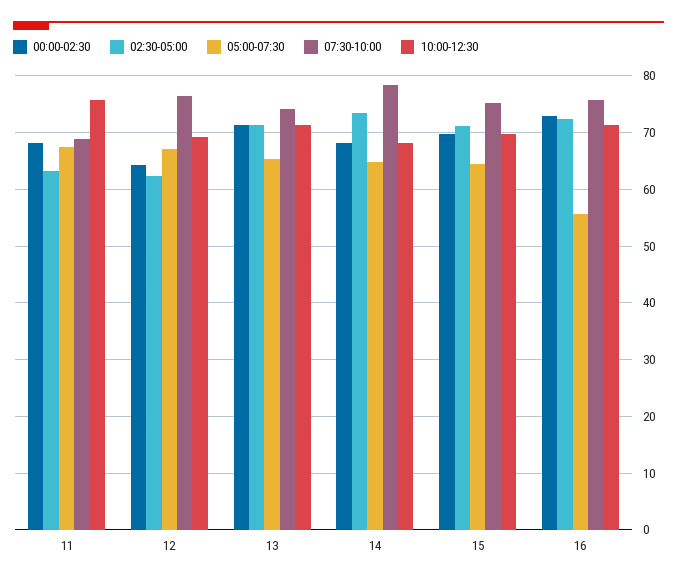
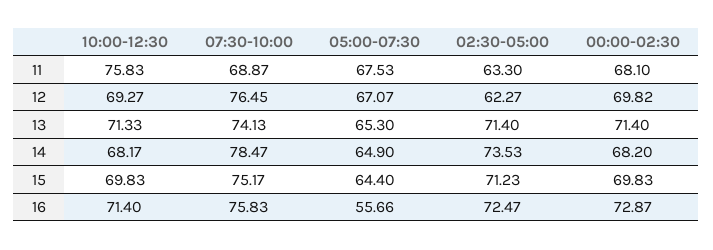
  {
    "00:00-02:30": {
      "11": 68.1,
-     "12": 64,
+     "12": 69.82,
      "13": 71.4,
      "14": 68.2,
      "15": 69.83,
      "16": 72.87
    },
    "02:30-05:00": {
      "11": 63.3,
      "12": 62.27,
      "13": 71.4,
      "14": 73.53,
      "15": 71.23,
      "16": 72.47
    },
    "05:00-07:30": {
      "11": 67.53,
      "12": 67.07,
      "13": 65.3,
      "14": 64.9,
      "15": 64.4,
      "16": 55.66
    },
    "07:30-10:00": {
      "11": 68.87,
      "12": 76.45,
      "13": 74.13,
      "14": 78.47,
      "15": 75.17,
      "16": 75.83
    },
    "10:00-12:30": {
      "11": 75.83,
      "12": 69.27,
      "13": 71.33,
      "14": 68.17,
      "15": 69.83,
      "16": 71.4
    }
  }

